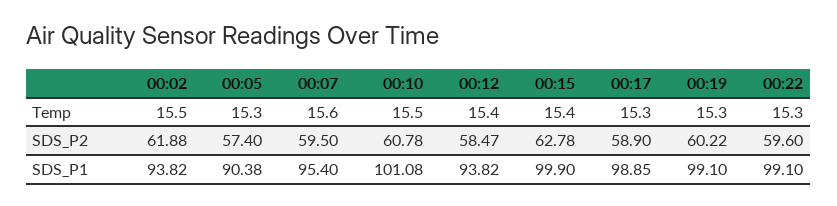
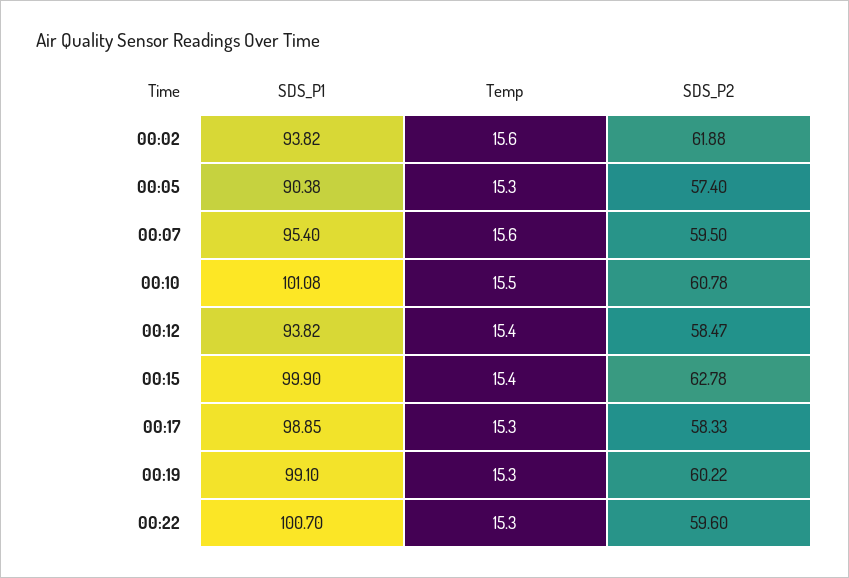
  {
    "00:02": {
-     "Temp": 15.5,
+     "Temp": 15.6,
      "SDS_P2": 61.88,
      "SDS_P1": 93.82
    },
    "00:05": {
      "Temp": 15.3,
      "SDS_P2": 57.4,
      "SDS_P1": 90.38
    },
    "00:07": {
      "Temp": 15.6,
      "SDS_P2": 59.5,
      "SDS_P1": 95.4
    },
    "00:10": {
      "Temp": 15.5,
      "SDS_P2": 60.78,
      "SDS_P1": 101.08
    },
    "00:12": {
      "Temp": 15.4,
      "SDS_P2": 58.47,
      "SDS_P1": 93.82
    },
    "00:15": {
      "Temp": 15.4,
      "SDS_P2": 62.78,
      "SDS_P1": 99.9
    },
    "00:17": {
      "Temp": 15.3,
-     "SDS_P2": 58.9,
+     "SDS_P2": 58.33,
      "SDS_P1": 98.85
    },
    "00:19": {
      "Temp": 15.3,
      "SDS_P2": 60.22,
      "SDS_P1": 99.1
    },
    "00:22": {
      "Temp": 15.3,
      "SDS_P2": 59.6,
-     "SDS_P1": 99.1
+     "SDS_P1": 100.7
    }
  }

